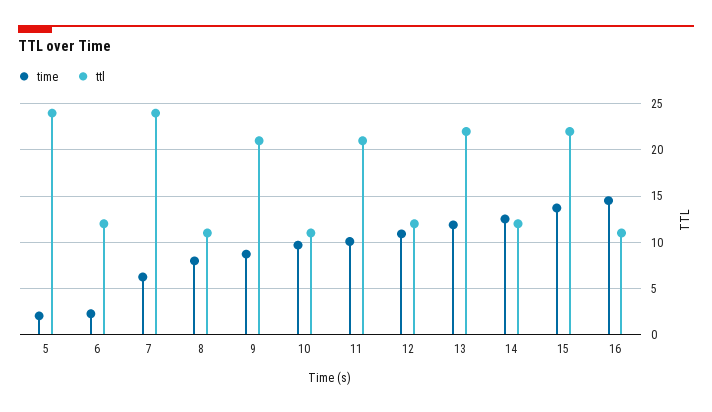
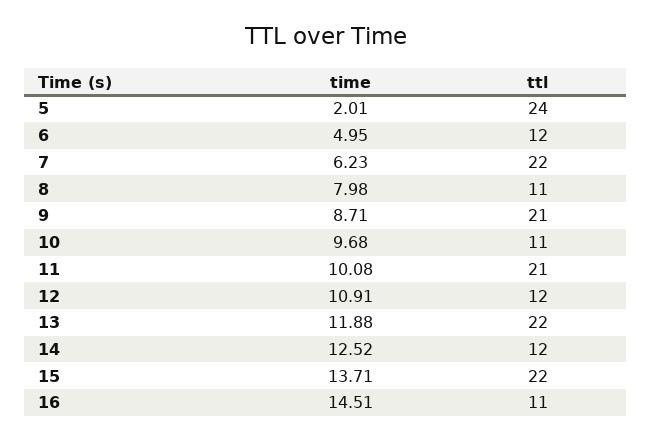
  {
    "time": {
      "5": 2.01,
-     "6": 2,
+     "6": 4.95,
      "7": 6.23,
      "8": 7.98,
      "9": 8.71,
      "10": 9.68,
      "11": 10.08,
      "12": 10.91,
      "13": 11.88,
      "14": 12.52,
      "15": 13.71,
      "16": 14.51
    },
    "ttl": {
      "5": 24,
      "6": 12,
-     "7": 24,
+     "7": 22,
      "8": 11,
      "9": 21,
      "10": 11,
      "11": 21,
      "12": 12,
      "13": 22,
      "14": 12,
      "15": 22,
      "16": 11
    }
  }

